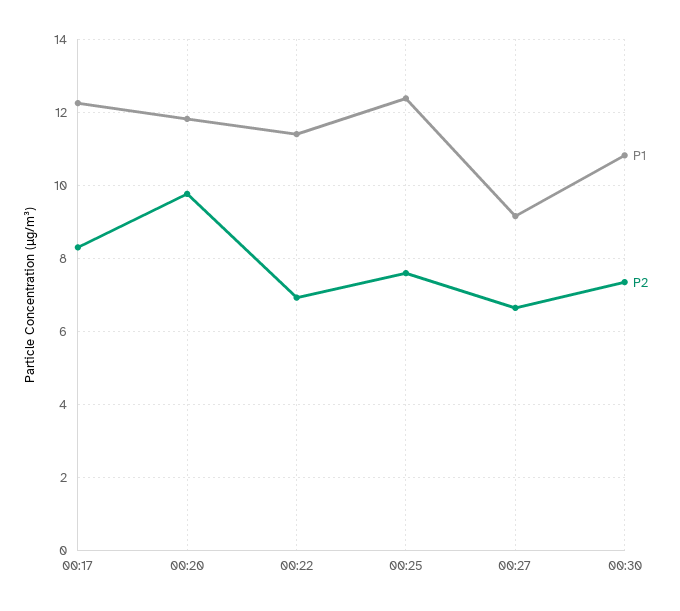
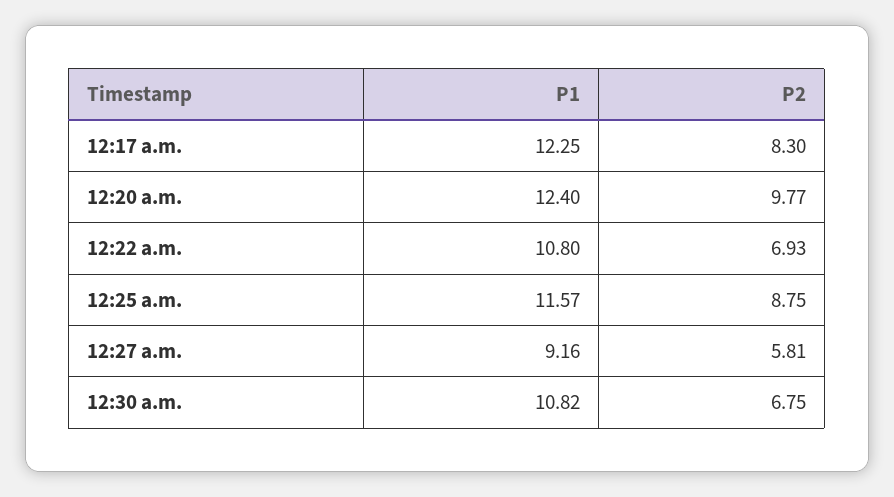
  {
    "P1": {
      "00:17": 12.25,
-     "00:20": 11.8,
+     "00:20": 12.4,
-     "00:22": 11.4,
+     "00:22": 10.8,
-     "00:25": 12.4,
+     "00:25": 11.57,
      "00:27": 9.16,
      "00:30": 10.82
    },
    "P2": {
      "00:17": 8.3,
      "00:20": 9.77,
      "00:22": 6.93,
-     "00:25": 7.6,
+     "00:25": 8.75,
-     "00:27": 6.6,
+     "00:27": 5.81,
-     "00:30": 7.4
+     "00:30": 6.75
    }
  }

